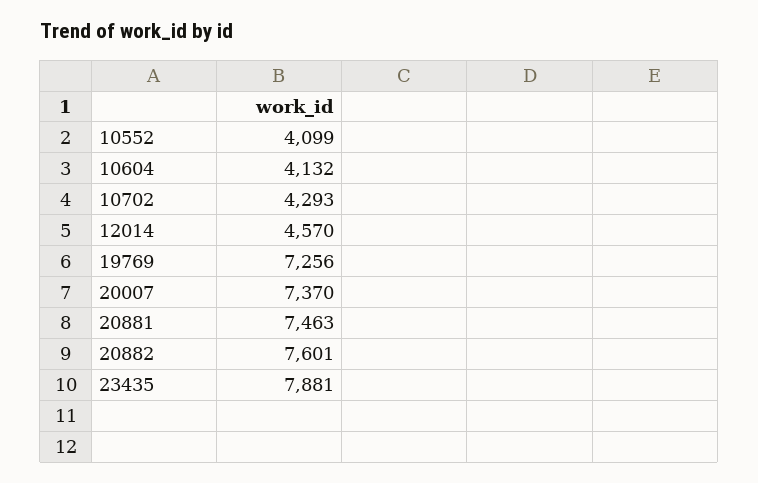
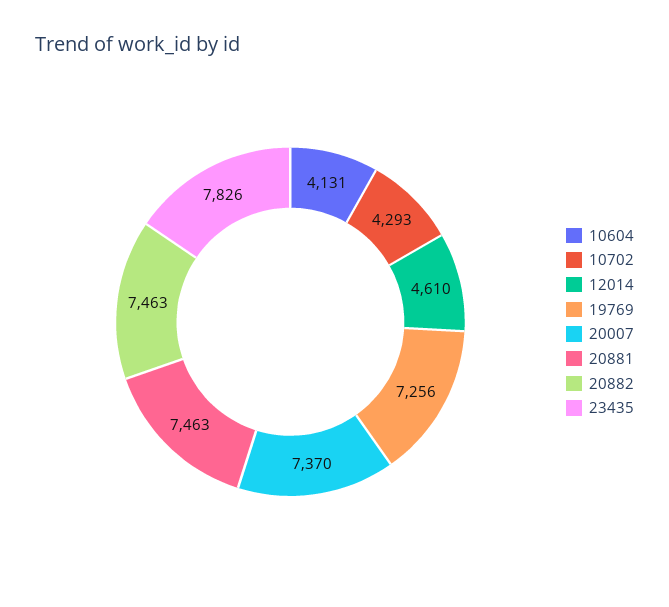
  {
-   "10552": 4099,
-   "10604": 4132,
+   "10604": 4131,
    "10702": 4293,
-   "12014": 4570,
+   "12014": 4610,
    "19769": 7256,
    "20007": 7370,
    "20881": 7463,
-   "20882": 7601,
+   "20882": 7463,
-   "23435": 7881
+   "23435": 7826
  }

